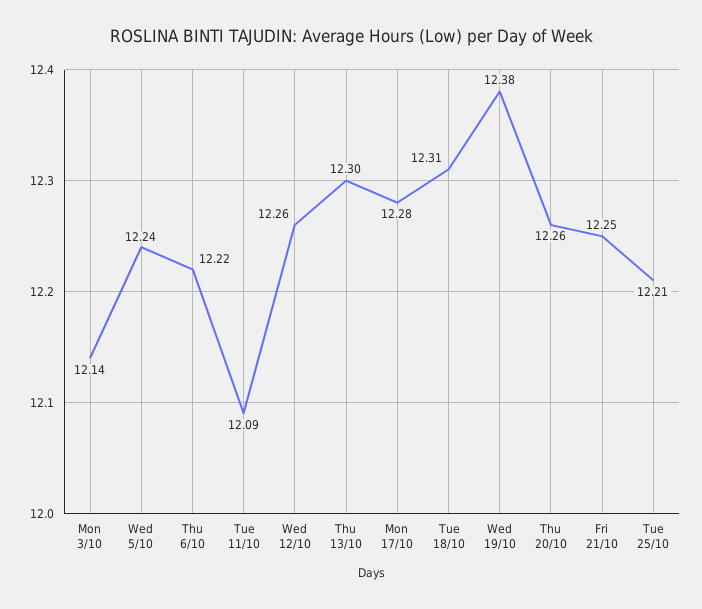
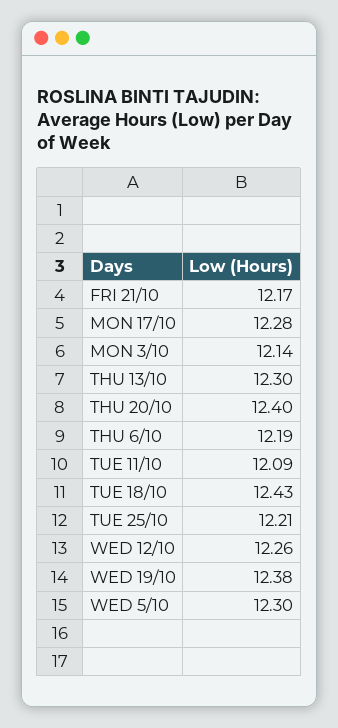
  {
    "Mon 3/10": 12.14,
-   "Wed 5/10": 12.24,
+   "Wed 5/10": 12.3,
-   "Thu 6/10": 12.22,
+   "Thu 6/10": 12.19,
    "Tue 11/10": 12.09,
    "Wed 12/10": 12.26,
    "Thu 13/10": 12.3,
    "Mon 17/10": 12.28,
-   "Tue 18/10": 12.31,
+   "Tue 18/10": 12.43,
    "Wed 19/10": 12.38,
-   "Thu 20/10": 12.26,
+   "Thu 20/10": 12.4,
-   "Fri 21/10": 12.25,
+   "Fri 21/10": 12.17,
    "Tue 25/10": 12.21
  }

